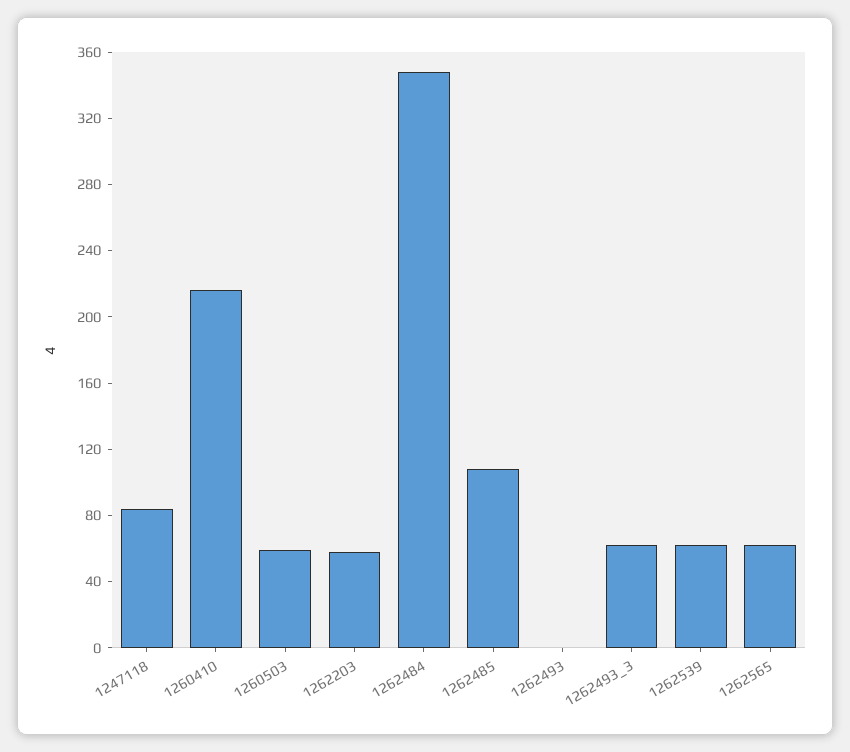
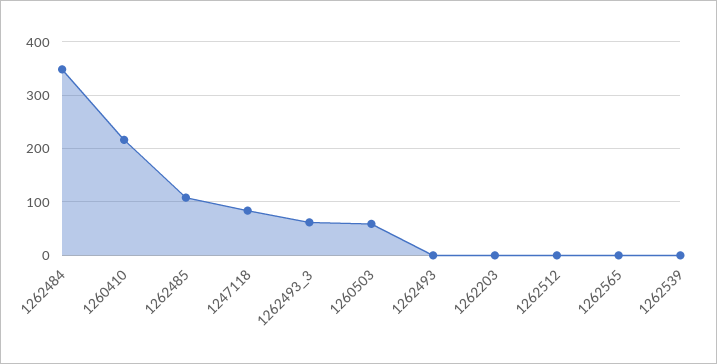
  {
    "1247118": 80,
    "1260410": 220,
    "1260503": 60,
-   "1262203": 60,
+   "1262203": 0,
    "1262484": 350,
    "1262485": 110,
    "1262493": 0,
    "1262493_3": 60,
-   "1262539": 60,
+   "1262539": 0,
-   "1262565": 60
+   "1262565": 0,
+   "1262512": 0
  }

